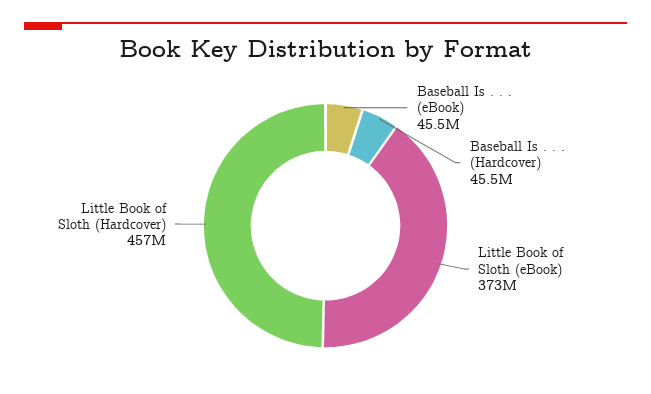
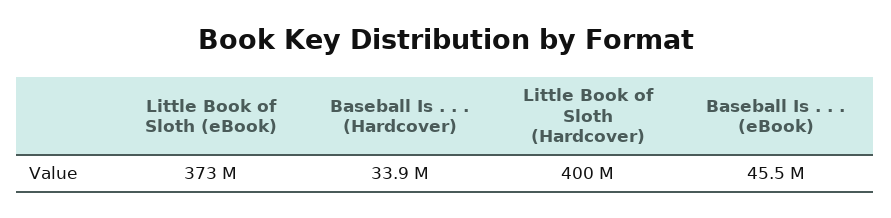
  {
    "Baseball Is . . . (eBook)": 45500000,
-   "Baseball Is . . . (Hardcover)": 45500000,
+   "Baseball Is . . . (Hardcover)": 33900000,
    "Little Book of Sloth (eBook)": 373000000,
-   "Little Book of Sloth (Hardcover)": 457000000
+   "Little Book of Sloth (Hardcover)": 400000000
  }

